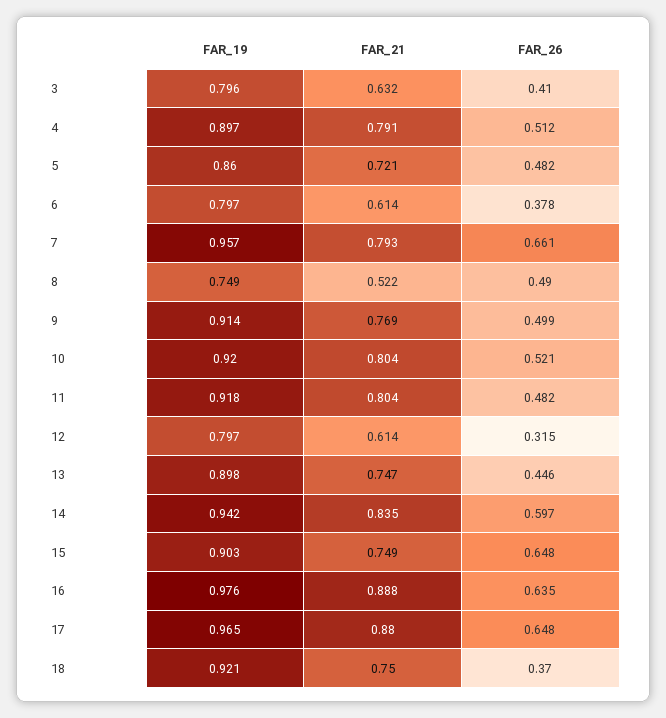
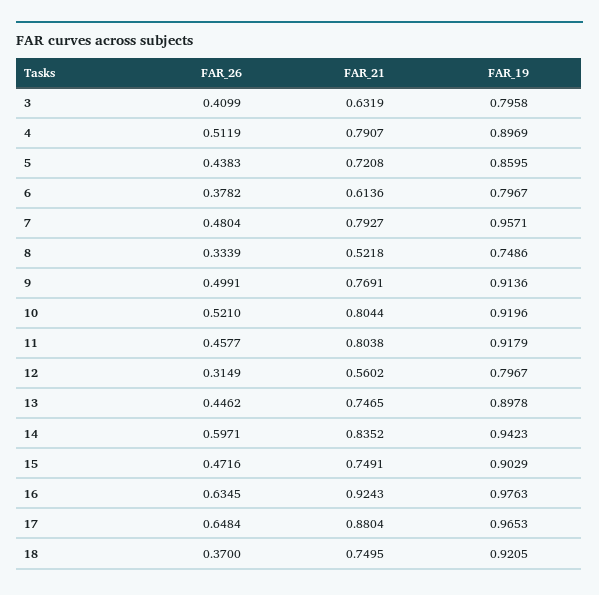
  {
    "FAR_19": {
      "3": 0.7958,
      "4": 0.8969,
      "5": 0.8595,
      "6": 0.7967,
      "7": 0.9571,
      "8": 0.7486,
      "9": 0.9136,
      "10": 0.9196,
      "11": 0.9179,
      "12": 0.7967,
      "13": 0.8978,
      "14": 0.9423,
      "15": 0.9029,
      "16": 0.9763,
      "17": 0.9653,
      "18": 0.9205
    },
    "FAR_21": {
      "3": 0.6319,
      "4": 0.7907,
      "5": 0.7208,
      "6": 0.6136,
      "7": 0.7927,
      "8": 0.5218,
      "9": 0.7691,
      "10": 0.8044,
      "11": 0.8038,
-     "12": 0.614,
+     "12": 0.5602,
      "13": 0.7465,
      "14": 0.8352,
      "15": 0.7491,
-     "16": 0.888,
+     "16": 0.9243,
      "17": 0.8804,
      "18": 0.7495
    },
    "FAR_26": {
      "3": 0.4099,
      "4": 0.5119,
-     "5": 0.482,
+     "5": 0.4383,
      "6": 0.3782,
-     "7": 0.661,
+     "7": 0.4804,
-     "8": 0.49,
+     "8": 0.3339,
      "9": 0.4991,
      "10": 0.521,
-     "11": 0.482,
+     "11": 0.4577,
      "12": 0.3149,
      "13": 0.4462,
      "14": 0.5971,
-     "15": 0.648,
+     "15": 0.4716,
      "16": 0.6345,
      "17": 0.6484,
      "18": 0.37
    }
  }

